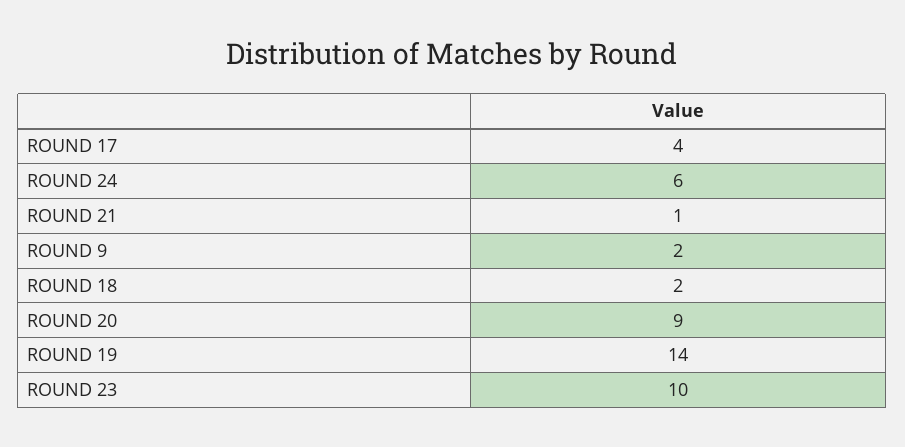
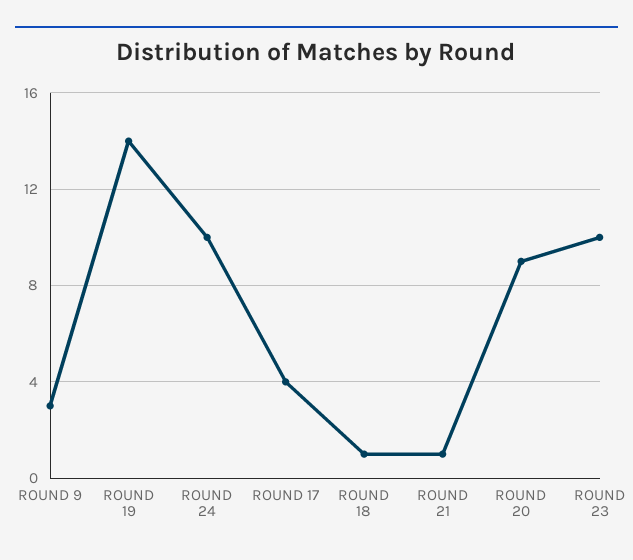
  {
    "ROUND 17": 4,
-   "ROUND 24": 6,
+   "ROUND 24": 10,
    "ROUND 21": 1,
-   "ROUND 9": 2,
+   "ROUND 9": 3,
-   "ROUND 18": 2,
+   "ROUND 18": 1,
    "ROUND 20": 9,
    "ROUND 19": 14,
    "ROUND 23": 10
  }

